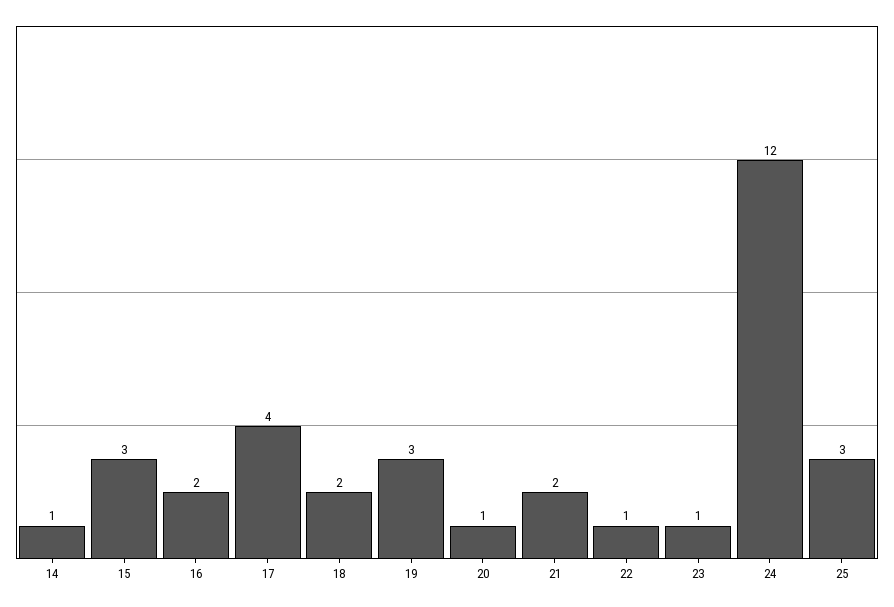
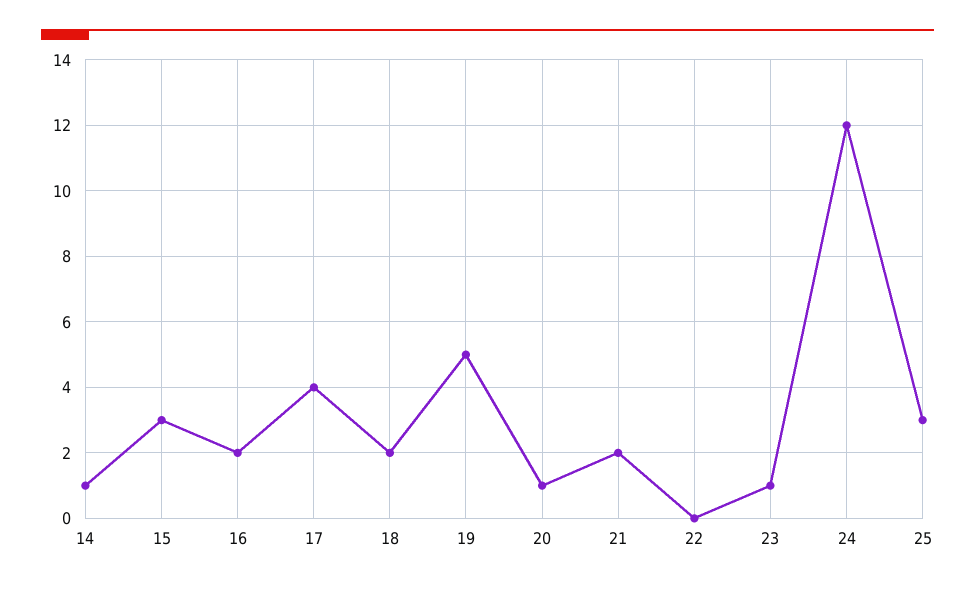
  {
    "14": 1,
    "15": 3,
    "16": 2,
    "17": 4,
    "18": 2,
-   "19": 3,
+   "19": 5,
    "20": 1,
    "21": 2,
-   "22": 1,
+   "22": 0,
    "23": 1,
    "24": 12,
    "25": 3
  }

